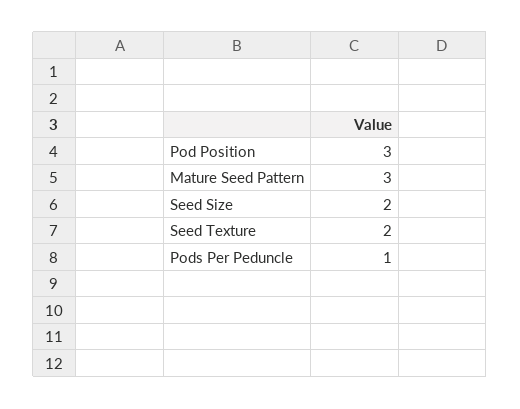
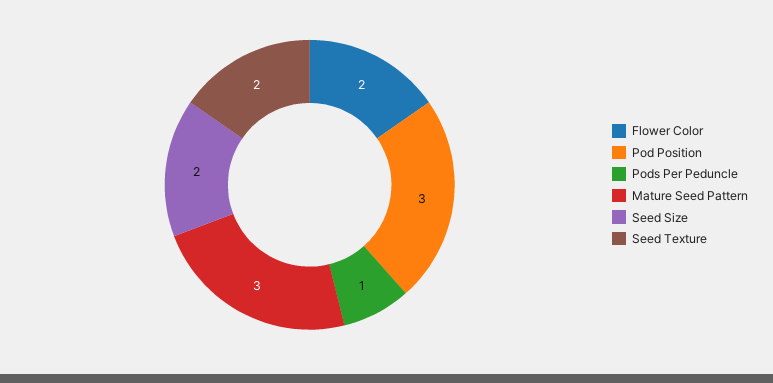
  {
    "Pod Position": 3,
    "Mature Seed Pattern": 3,
    "Seed Size": 2,
    "Seed Texture": 2,
-   "Pods Per Peduncle": 1
+   "Pods Per Peduncle": 1,
+   "Flower Color": 2
  }

